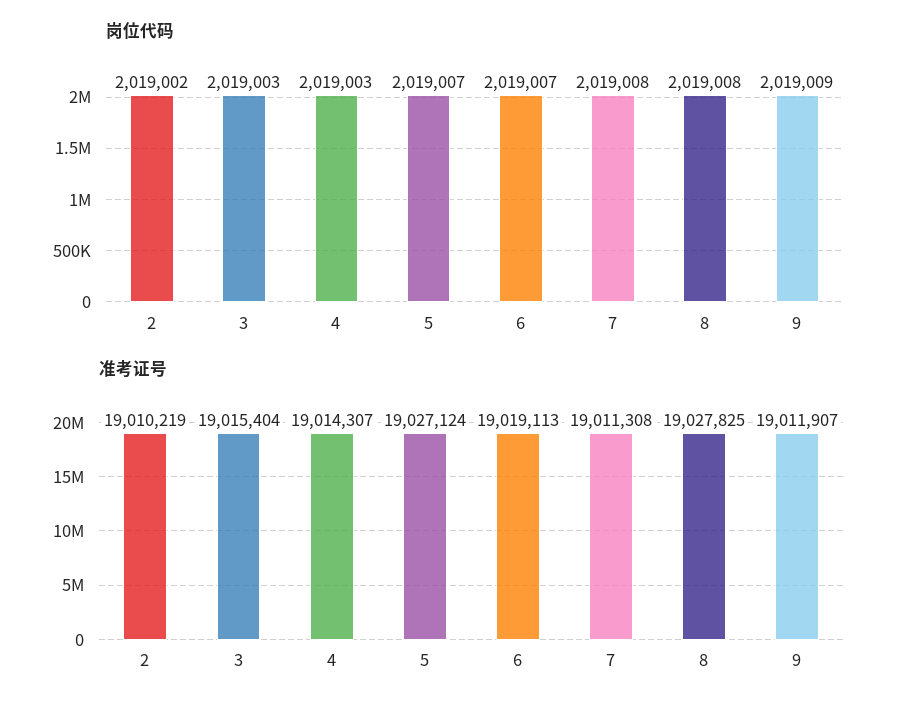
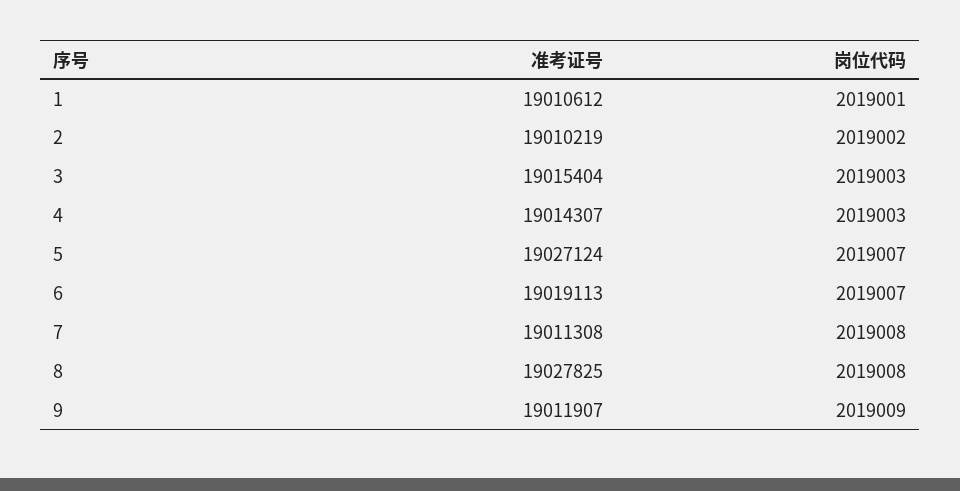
  {
    "岗位代码": {
      "2": 2019002,
      "3": 2019003,
      "4": 2019003,
      "5": 2019007,
      "6": 2019007,
      "7": 2019008,
      "8": 2019008,
-     "9": 2019009
+     "9": 2019009,
+     "1": 2019001
    },
    "准考证号": {
      "2": 19010219,
      "3": 19015404,
      "4": 19014307,
      "5": 19027124,
      "6": 19019113,
      "7": 19011308,
      "8": 19027825,
-     "9": 19011907
+     "9": 19011907,
+     "1": 19010612
    }
  }

